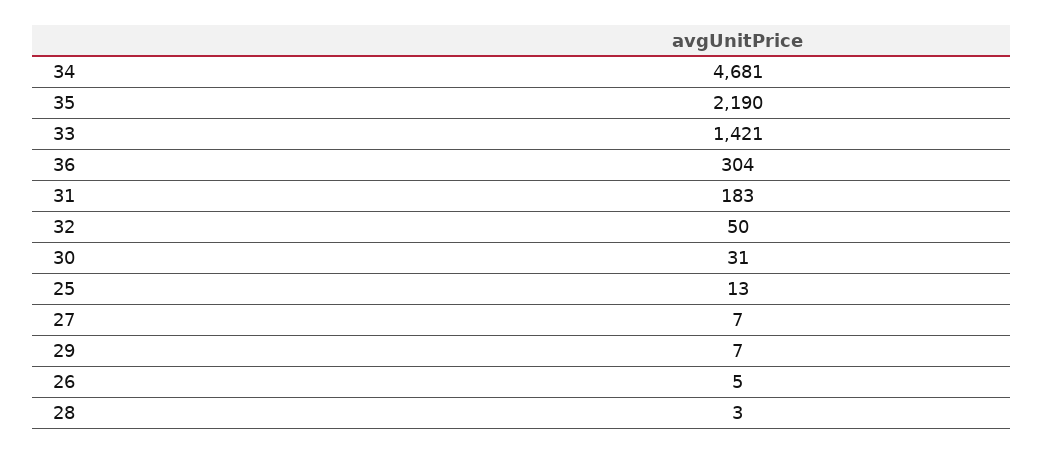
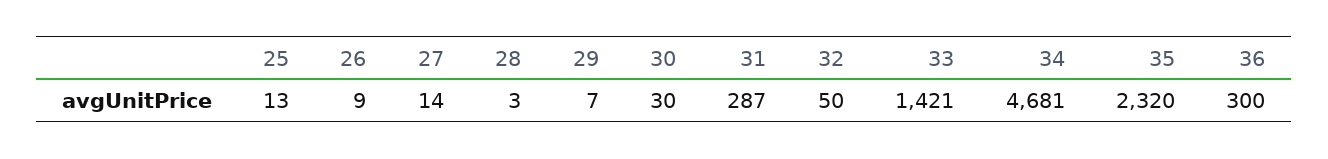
  {
    "34": 4681,
-   "35": 2190,
+   "35": 2320,
    "33": 1421,
-   "36": 304,
+   "36": 300,
-   "31": 183,
+   "31": 287,
    "32": 50,
-   "30": 31,
+   "30": 30,
    "25": 13,
-   "27": 7,
+   "27": 14,
    "29": 7,
-   "26": 5,
+   "26": 9,
    "28": 3
  }

